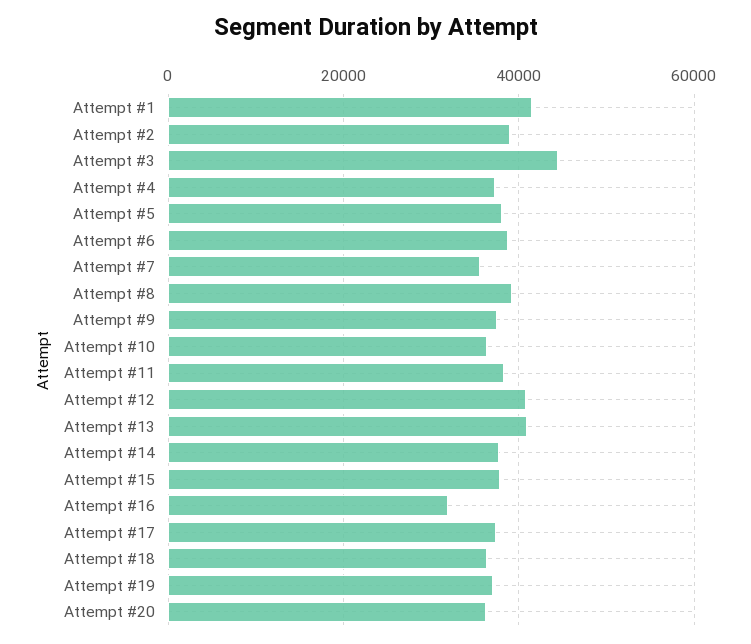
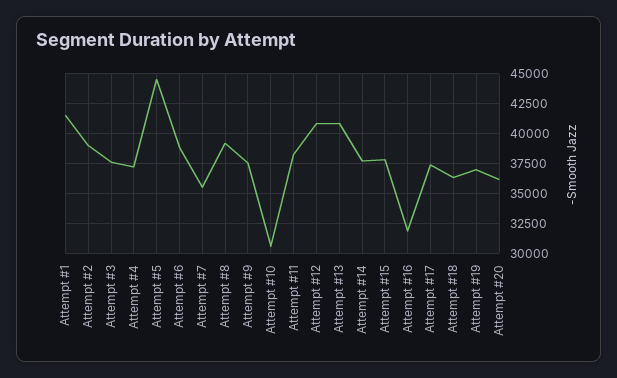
  {
    "Attempt #1": 42000,
    "Attempt #2": 38000,
-   "Attempt #3": 44000,
+   "Attempt #3": 37500,
    "Attempt #4": 38000,
-   "Attempt #5": 38000,
+   "Attempt #5": 45000,
    "Attempt #6": 38000,
    "Attempt #7": 36000,
    "Attempt #8": 40000,
    "Attempt #9": 38000,
-   "Attempt #10": 36000,
+   "Attempt #10": 30000,
    "Attempt #11": 38000,
    "Attempt #12": 40000,
    "Attempt #13": 40000,
    "Attempt #14": 38000,
    "Attempt #15": 38000,
    "Attempt #16": 32000,
    "Attempt #17": 38000,
    "Attempt #18": 36000,
    "Attempt #19": 36000,
    "Attempt #20": 36000
  }

